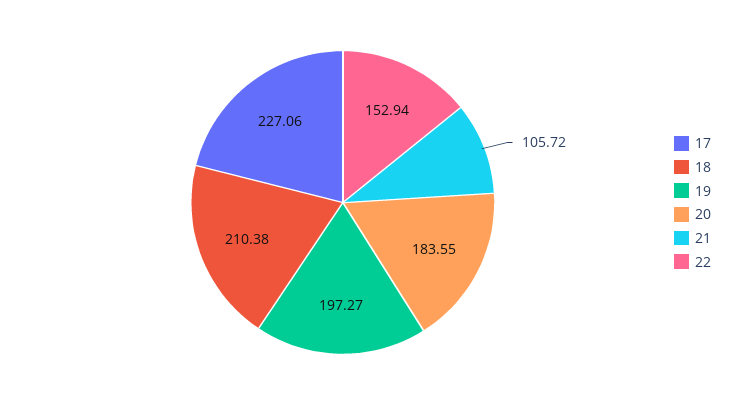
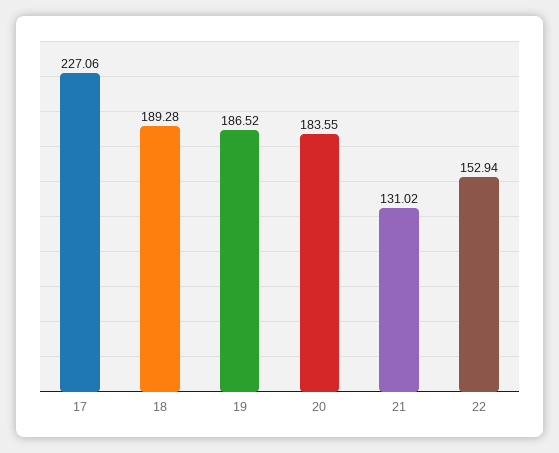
  {
    "17": 227.06,
-   "18": 210.38,
+   "18": 189.28,
-   "19": 197.27,
+   "19": 186.52,
    "20": 183.55,
-   "21": 105.72,
+   "21": 131.02,
    "22": 152.94
  }

